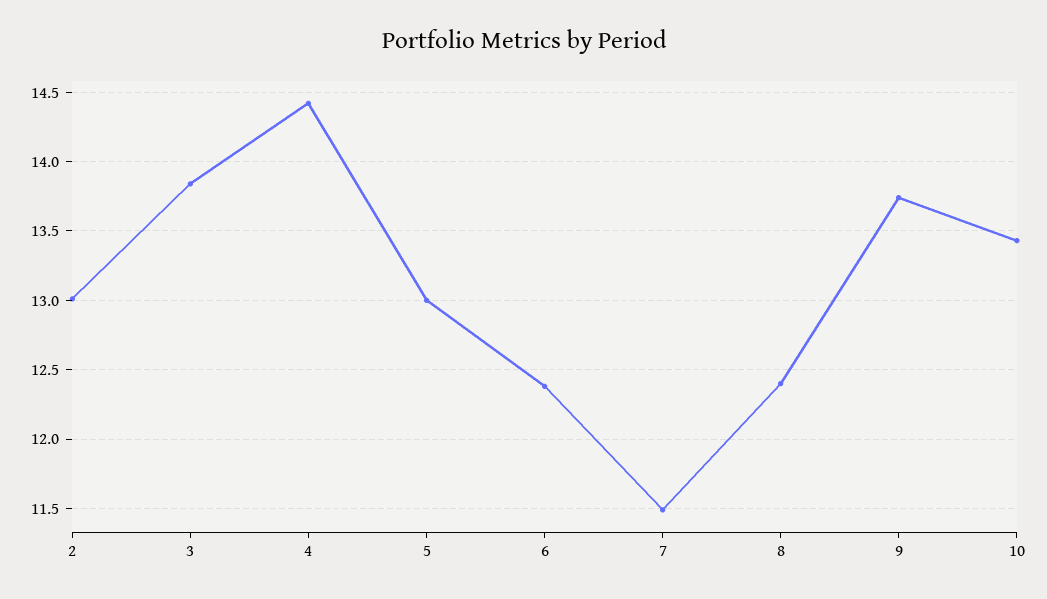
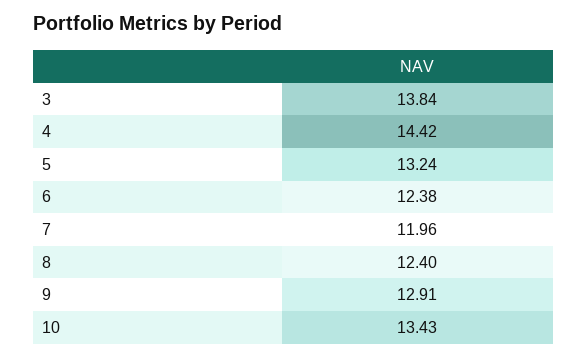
  {
-   "2": 13,
    "3": 13.84,
    "4": 14.42,
-   "5": 13,
+   "5": 13.24,
    "6": 12.38,
-   "7": 11.5,
+   "7": 11.96,
    "8": 12.4,
-   "9": 13.75,
+   "9": 12.91,
    "10": 13.43
  }

